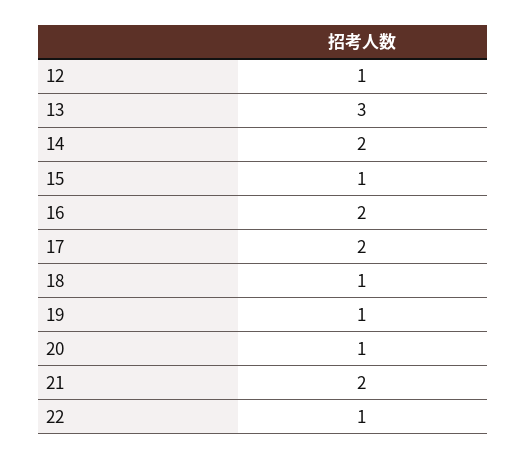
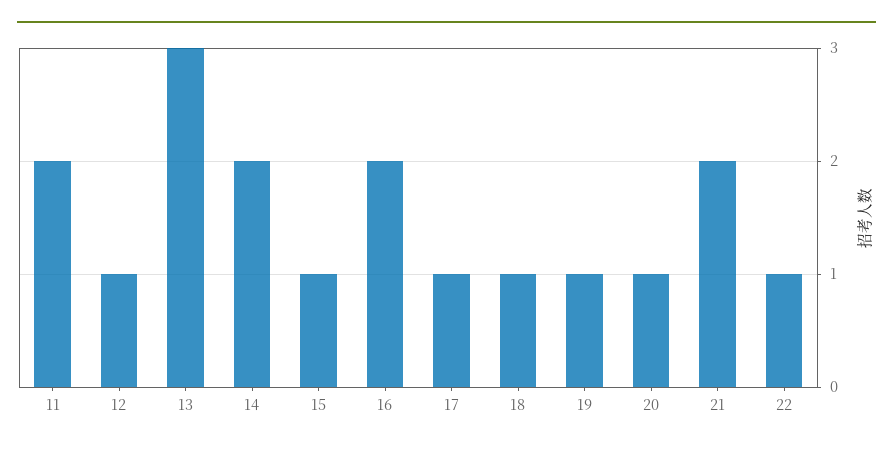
  {
    "12": 1,
    "13": 3,
    "14": 2,
    "15": 1,
    "16": 2,
-   "17": 2,
+   "17": 1,
    "18": 1,
    "19": 1,
    "20": 1,
    "21": 2,
-   "22": 1
+   "22": 1,
+   "11": 2
  }

